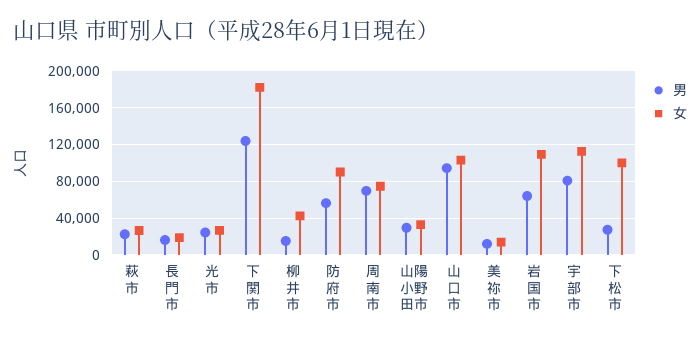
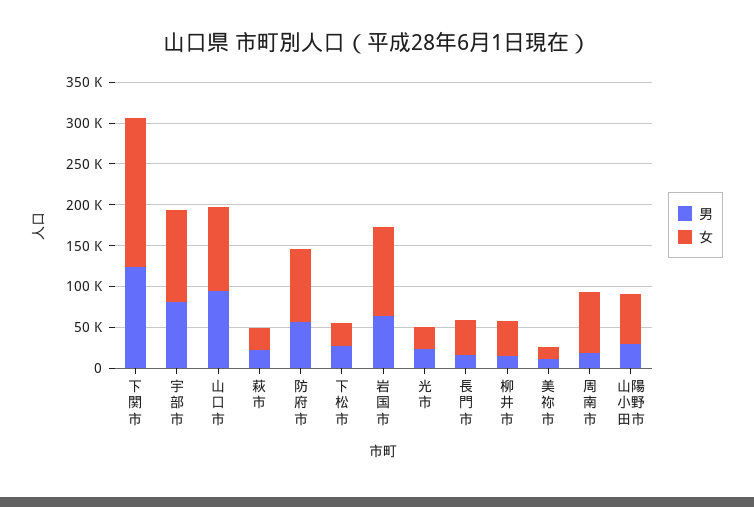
  {
    "男": {
      "萩 市": 20000,
      "長 門 市": 20000,
      "光 市": 20000,
      "下 関 市": 120000,
      "柳 井 市": 20000,
      "防 府 市": 60000,
-     "周 南 市": 70000,
+     "周 南 市": 20000,
      "山陽小野田市": 30000,
      "山 口 市": 90000,
      "美 祢 市": 10000,
      "岩 国 市": 60000,
      "宇 部 市": 80000,
      "下 松 市": 30000
    },
    "女": {
      "萩 市": 30000,
-     "長 門 市": 20000,
+     "長 門 市": 40000,
      "光 市": 30000,
      "下 関 市": 180000,
      "柳 井 市": 40000,
      "防 府 市": 90000,
      "周 南 市": 70000,
-     "山陽小野田市": 30000,
+     "山陽小野田市": 60000,
      "山 口 市": 100000,
      "美 祢 市": 10000,
      "岩 国 市": 110000,
      "宇 部 市": 110000,
-     "下 松 市": 100000
+     "下 松 市": 30000
    }
  }

